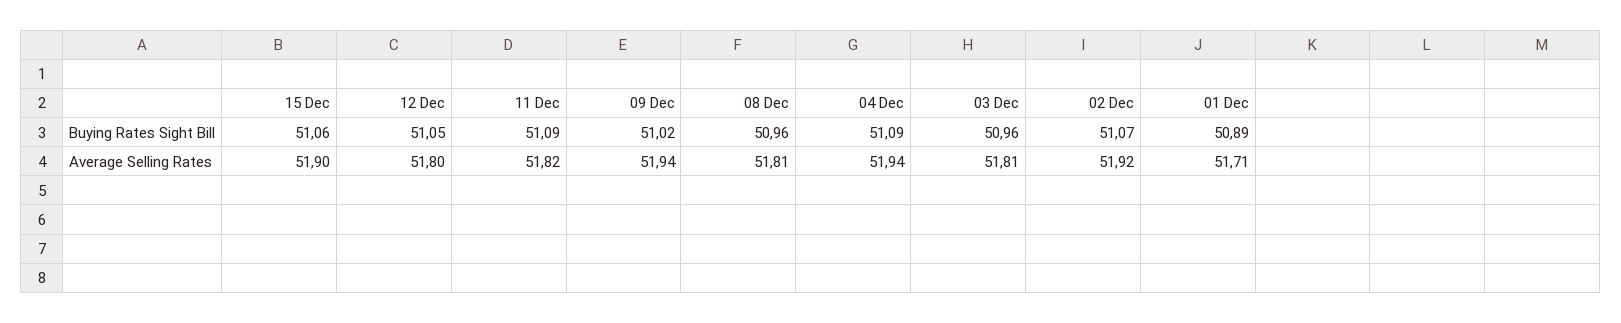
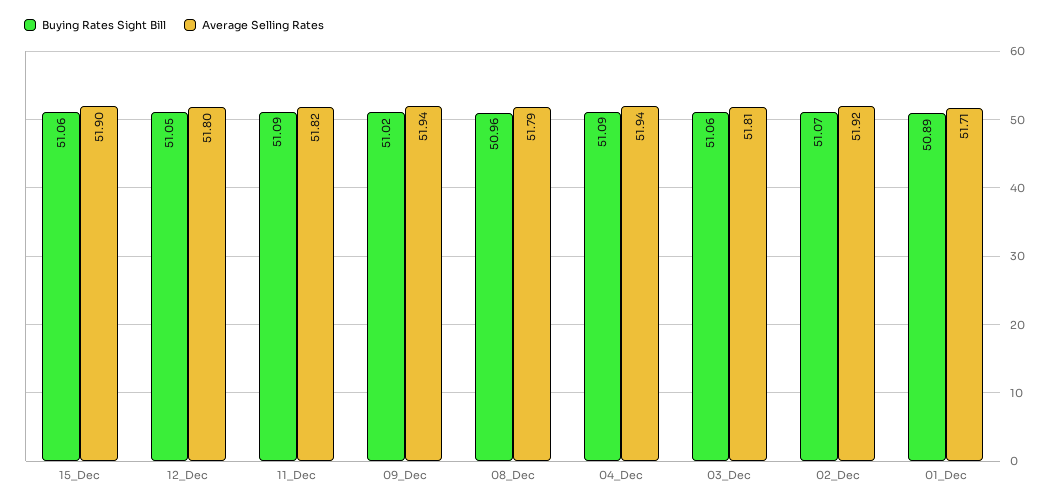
  {
    "Buying Rates Sight Bill": {
      "15 Dec": 51.06,
      "12 Dec": 51.05,
      "11 Dec": 51.09,
      "09 Dec": 51.02,
      "08 Dec": 50.96,
      "04 Dec": 51.09,
-     "03 Dec": 50.96,
+     "03 Dec": 51.06,
      "02 Dec": 51.07,
      "01 Dec": 50.89
    },
    "Average Selling Rates": {
      "15 Dec": 51.9,
      "12 Dec": 51.8,
      "11 Dec": 51.82,
      "09 Dec": 51.94,
-     "08 Dec": 51.81,
+     "08 Dec": 51.79,
      "04 Dec": 51.94,
      "03 Dec": 51.81,
      "02 Dec": 51.92,
      "01 Dec": 51.71
    }
  }

